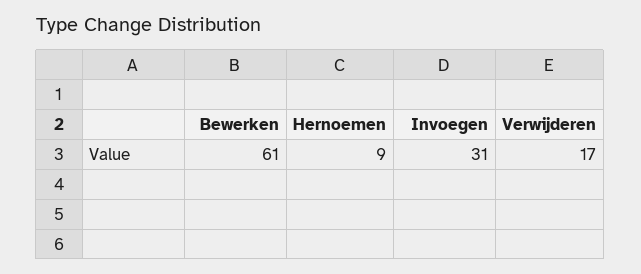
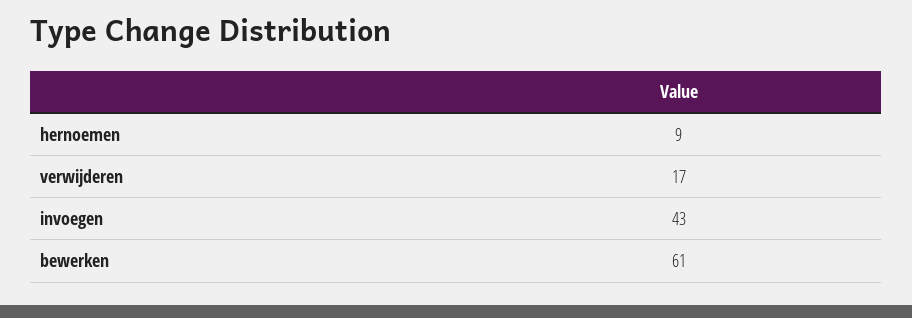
  {
    "Bewerken": 61,
    "Hernoemen": 9,
-   "Invoegen": 31,
+   "Invoegen": 43,
    "Verwijderen": 17
  }

